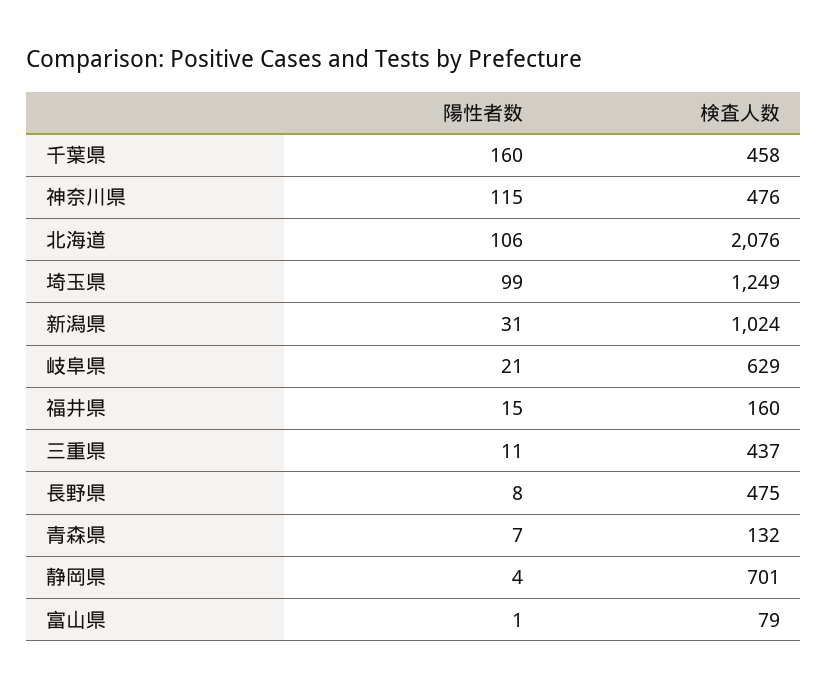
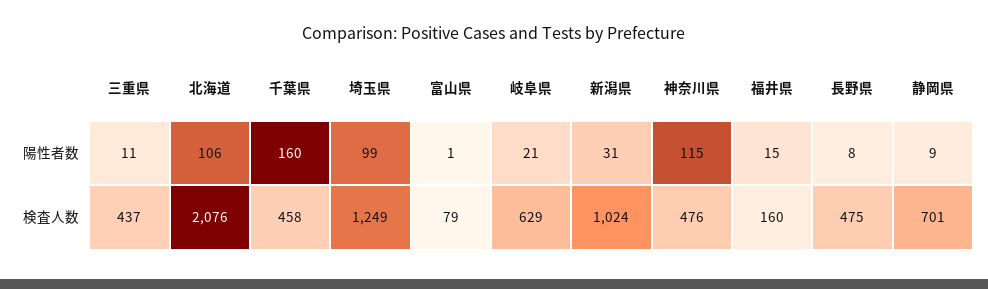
  {
    "陽性者数": {
      "千葉県": 160,
      "神奈川県": 115,
      "北海道": 106,
      "埼玉県": 99,
      "新潟県": 31,
      "岐阜県": 21,
      "福井県": 15,
      "三重県": 11,
      "長野県": 8,
-     "青森県": 7,
-     "静岡県": 4,
+     "静岡県": 9,
      "富山県": 1
    },
    "検査人数": {
      "千葉県": 458,
      "神奈川県": 476,
      "北海道": 2076,
      "埼玉県": 1249,
      "新潟県": 1024,
      "岐阜県": 629,
      "福井県": 160,
      "三重県": 437,
      "長野県": 475,
-     "青森県": 132,
      "静岡県": 701,
      "富山県": 79
    }
  }

